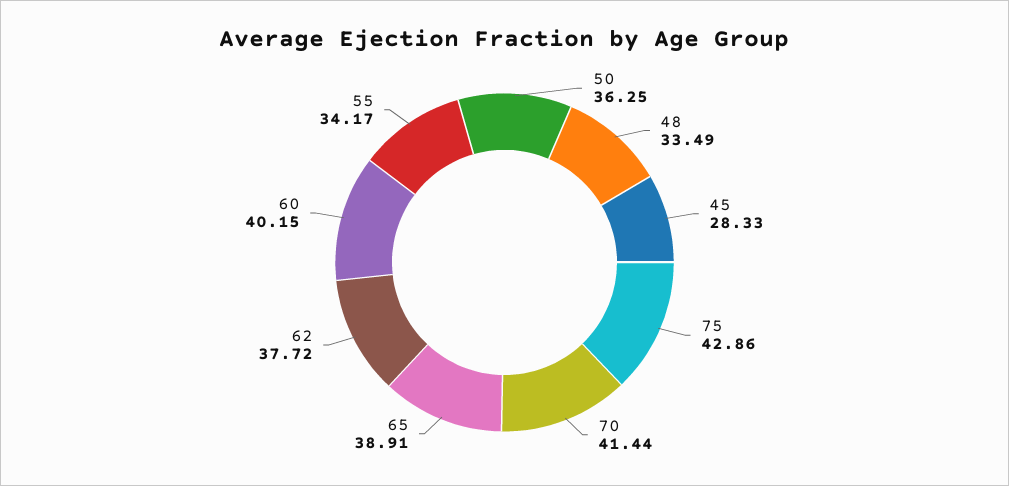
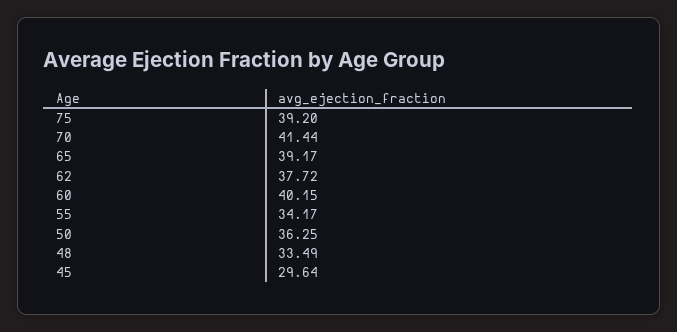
  {
    "50": 36.25,
    "48": 33.49,
-   "45": 28.33,
+   "45": 29.64,
-   "75": 42.86,
+   "75": 39.2,
    "70": 41.44,
-   "65": 38.91,
+   "65": 39.17,
    "62": 37.72,
    "60": 40.15,
    "55": 34.17
  }

